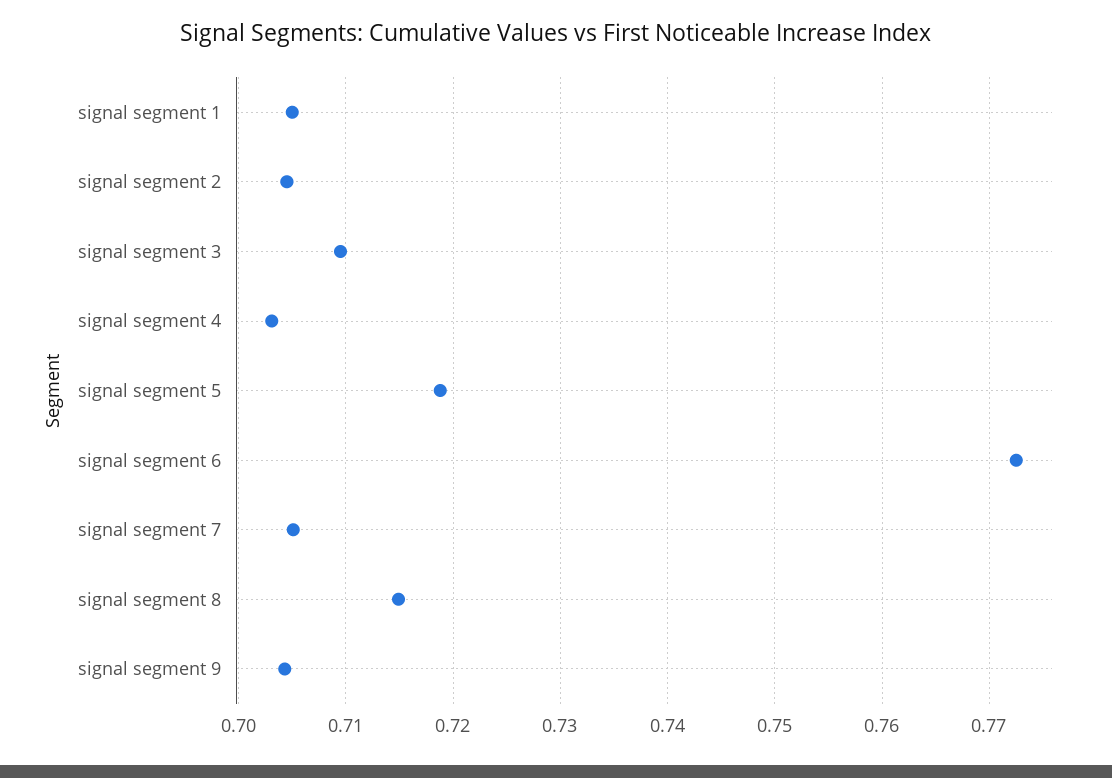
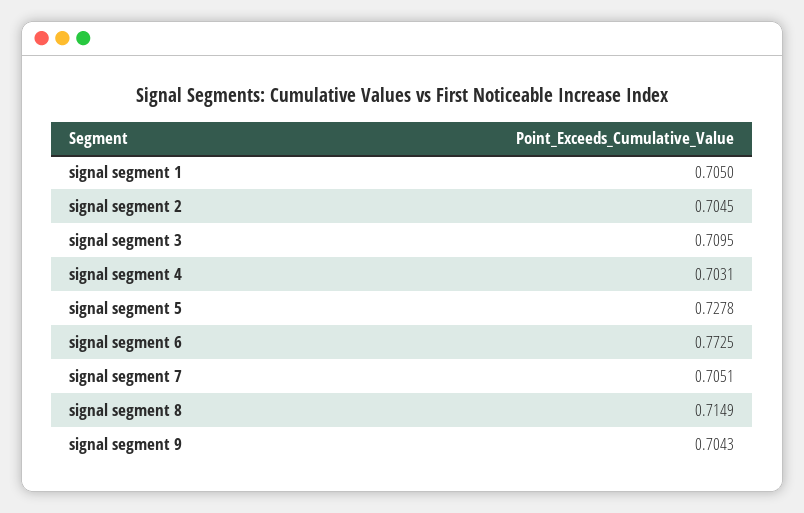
  {
    "signal segment 1": 0.705,
    "signal segment 2": 0.7045,
    "signal segment 3": 0.7095,
    "signal segment 4": 0.7031,
-   "signal segment 5": 0.719,
+   "signal segment 5": 0.7278,
    "signal segment 6": 0.7725,
    "signal segment 7": 0.7051,
    "signal segment 8": 0.7149,
    "signal segment 9": 0.7043
  }

